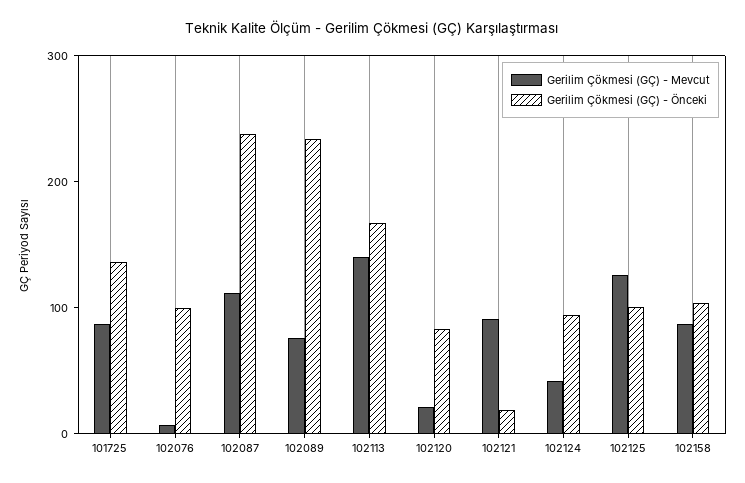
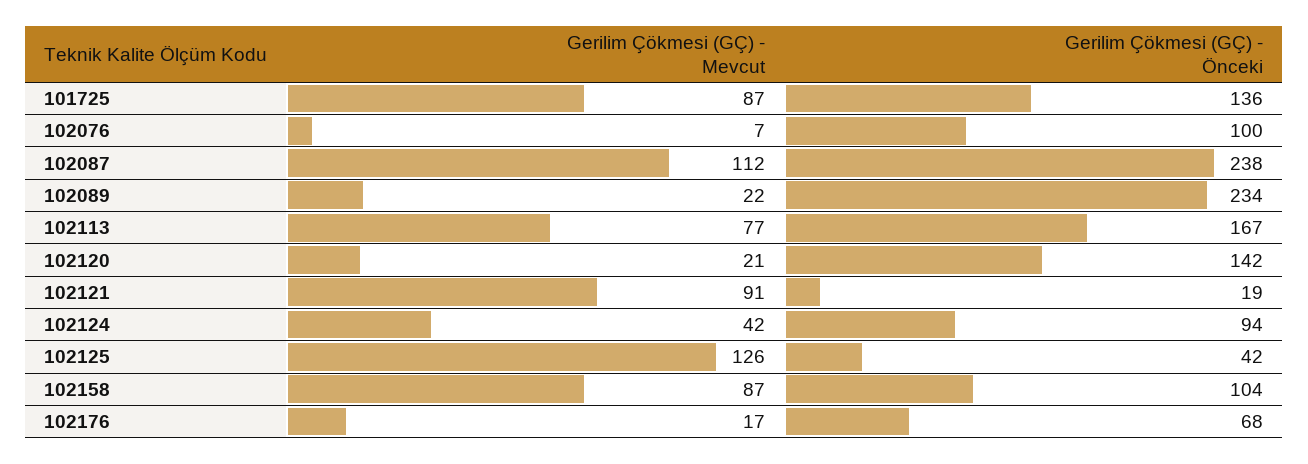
  {
    "Gerilim Çökmesi (GÇ) - Mevcut": {
      "101725": 87,
      "102076": 7,
      "102087": 112,
-     "102089": 80,
+     "102089": 22,
-     "102113": 140,
+     "102113": 77,
      "102120": 21,
      "102121": 91,
      "102124": 42,
      "102125": 126,
-     "102158": 87
+     "102158": 87,
+     "102176": 17
    },
    "Gerilim Çökmesi (GÇ) - Önceki": {
      "101725": 136,
      "102076": 100,
      "102087": 238,
      "102089": 234,
      "102113": 167,
-     "102120": 80,
+     "102120": 142,
      "102121": 19,
      "102124": 94,
-     "102125": 100,
+     "102125": 42,
-     "102158": 104
+     "102158": 104,
+     "102176": 68
    }
  }

